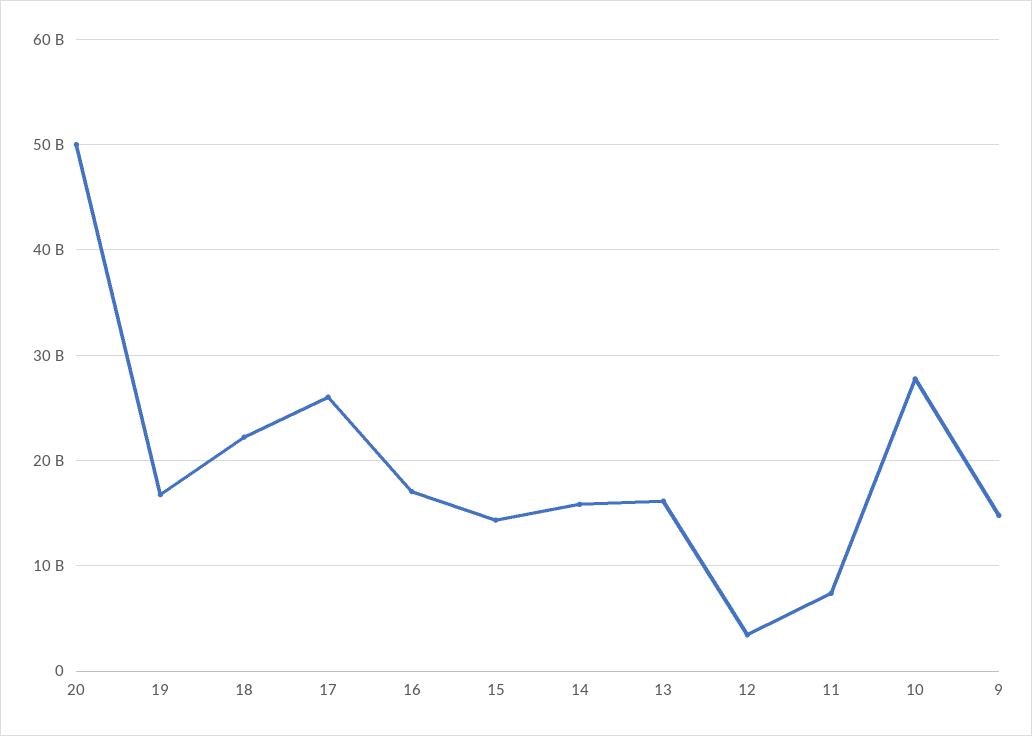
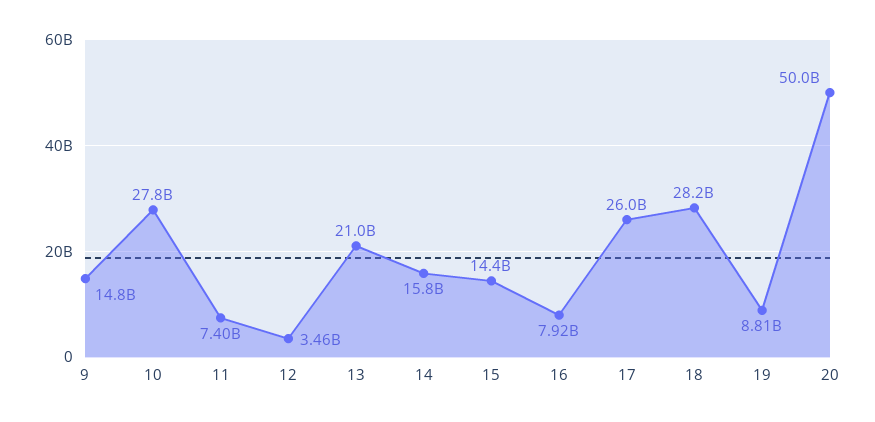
  {
    "20": 50000000000,
-   "19": 17000000000,
+   "19": 8810000000,
-   "18": 22000000000,
+   "18": 28200000000,
    "17": 26000000000,
-   "16": 17000000000,
+   "16": 7920000000,
    "15": 14400000000,
    "14": 15800000000,
-   "13": 16000000000,
+   "13": 21000000000,
    "12": 3460000000,
    "11": 7400000000,
    "10": 27800000000,
    "9": 14800000000
  }

